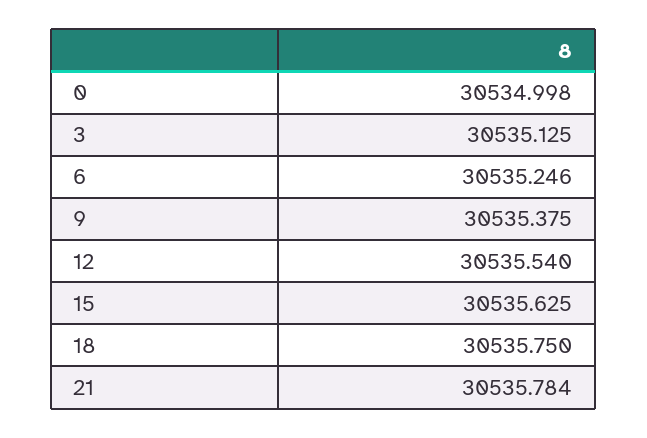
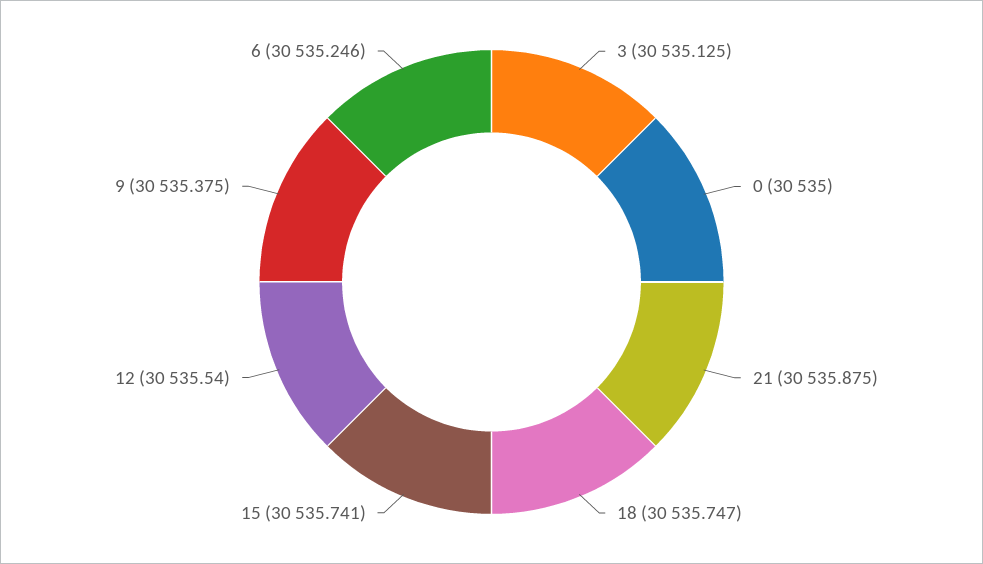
  {
-   "0": 30534.998,
+   "0": 30535,
    "3": 30535.125,
    "6": 30535.246,
    "9": 30535.375,
    "12": 30535.54,
-   "15": 30535.625,
+   "15": 30535.741,
-   "18": 30535.75,
+   "18": 30535.747,
-   "21": 30535.784
+   "21": 30535.875
  }

